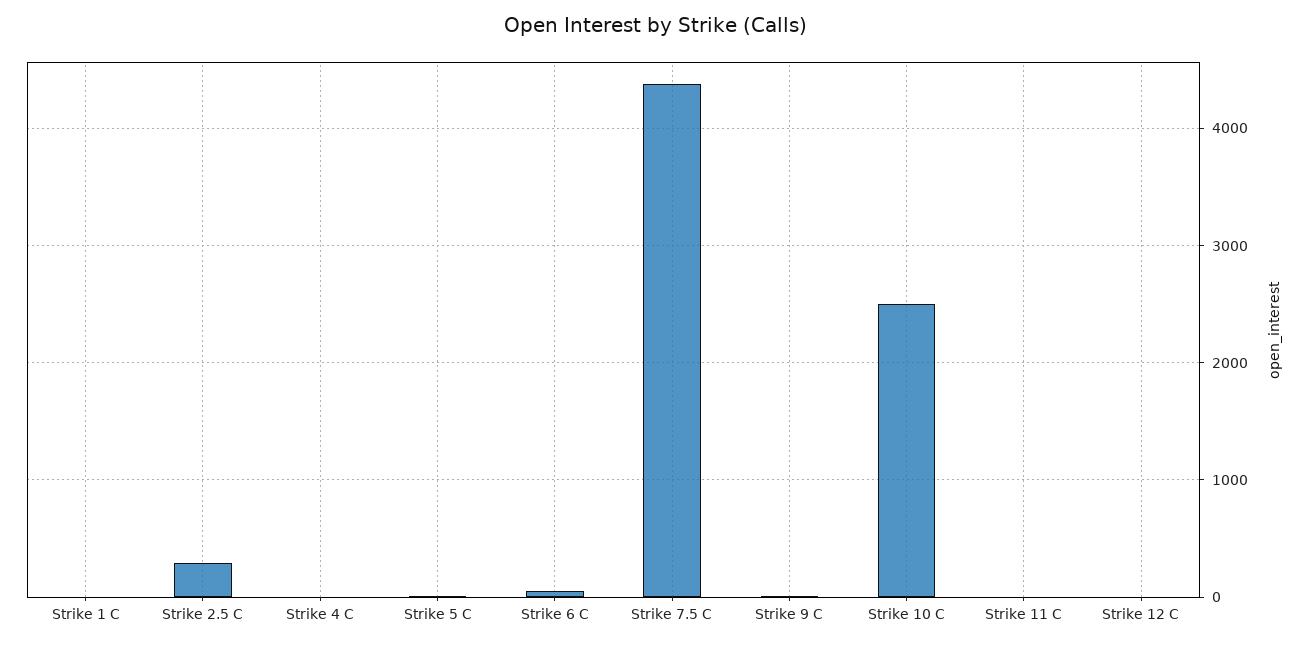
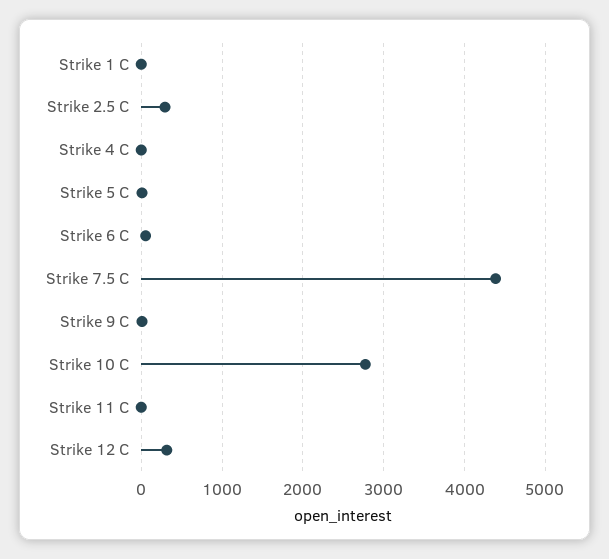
  {
    "Strike 1 C": 0,
    "Strike 2.5 C": 300,
    "Strike 4 C": 0,
    "Strike 5 C": 0,
    "Strike 6 C": 100,
    "Strike 7.5 C": 4400,
    "Strike 9 C": 0,
-   "Strike 10 C": 2500,
+   "Strike 10 C": 2800,
    "Strike 11 C": 0,
-   "Strike 12 C": 0
+   "Strike 12 C": 300
  }

